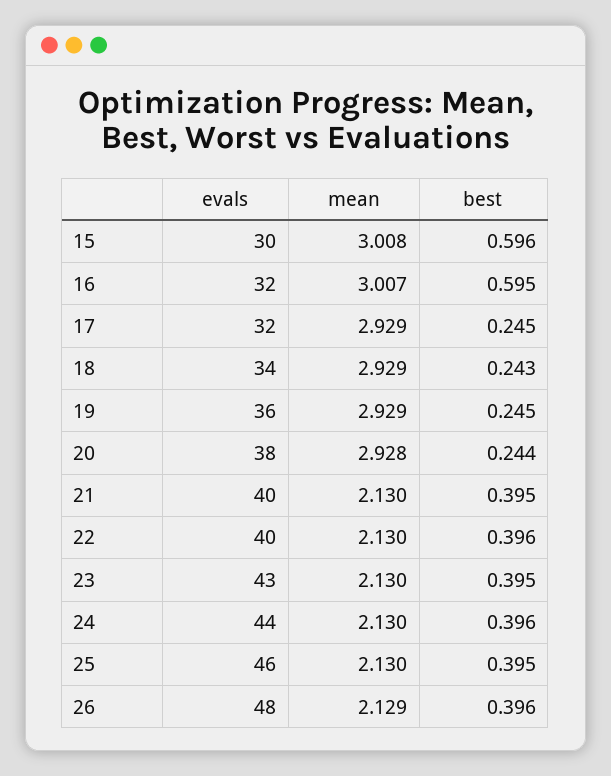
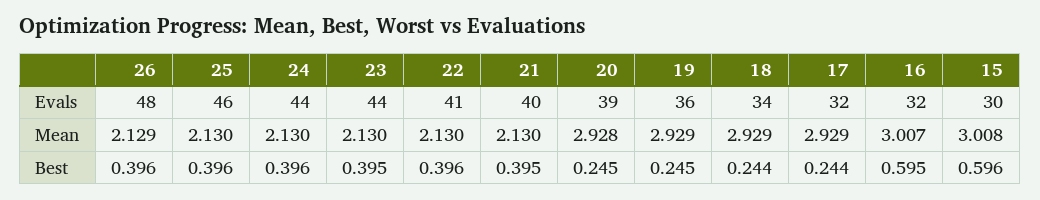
  {
    "evals": {
      "15": 30,
      "16": 32,
      "17": 32,
      "18": 34,
      "19": 36,
-     "20": 38,
+     "20": 39,
      "21": 40,
-     "22": 40,
+     "22": 41,
-     "23": 43,
+     "23": 44,
      "24": 44,
      "25": 46,
      "26": 48
    },
    "mean": {
      "15": 3.008,
      "16": 3.007,
      "17": 2.929,
      "18": 2.929,
      "19": 2.929,
      "20": 2.928,
      "21": 2.13,
      "22": 2.13,
      "23": 2.13,
      "24": 2.13,
      "25": 2.13,
      "26": 2.129
    },
    "best": {
      "15": 0.596,
      "16": 0.595,
-     "17": 0.245,
+     "17": 0.244,
-     "18": 0.243,
+     "18": 0.244,
      "19": 0.245,
-     "20": 0.244,
+     "20": 0.245,
      "21": 0.395,
      "22": 0.396,
      "23": 0.395,
      "24": 0.396,
-     "25": 0.395,
+     "25": 0.396,
      "26": 0.396
    }
  }

